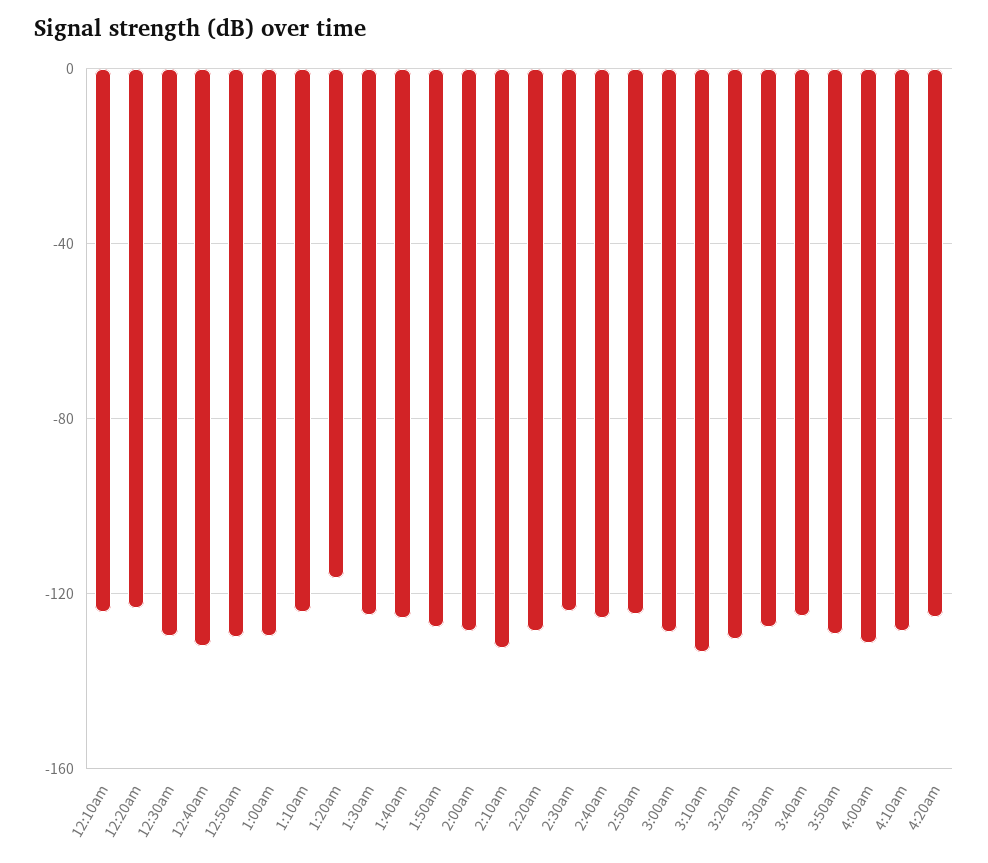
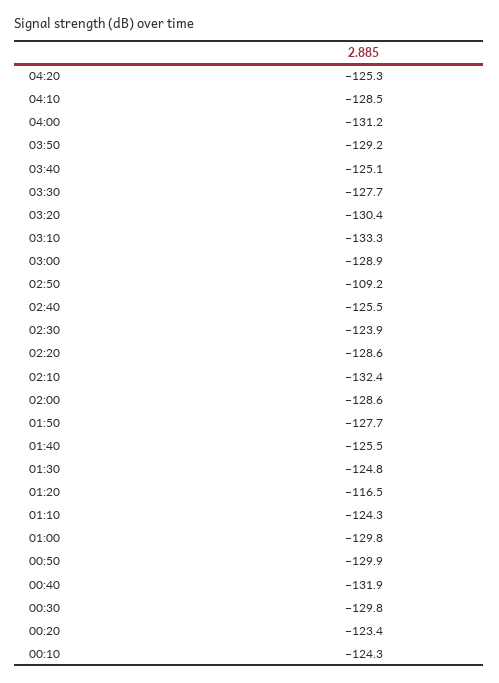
  {
    "12:10am": -124.3,
    "12:20am": -123.4,
    "12:30am": -129.8,
    "12:40am": -131.9,
    "12:50am": -129.9,
    "1:00am": -129.8,
    "1:10am": -124.3,
    "1:20am": -116.5,
    "1:30am": -124.8,
    "1:40am": -125.5,
    "1:50am": -127.7,
    "2:00am": -128.6,
    "2:10am": -132.4,
    "2:20am": -128.6,
    "2:30am": -123.9,
    "2:40am": -125.5,
-   "2:50am": -125,
+   "2:50am": -109.2,
    "3:00am": -128.9,
    "3:10am": -133.3,
    "3:20am": -130.4,
    "3:30am": -127.7,
    "3:40am": -125.1,
    "3:50am": -129.2,
    "4:00am": -131.2,
    "4:10am": -128.5,
    "4:20am": -125.3
  }

